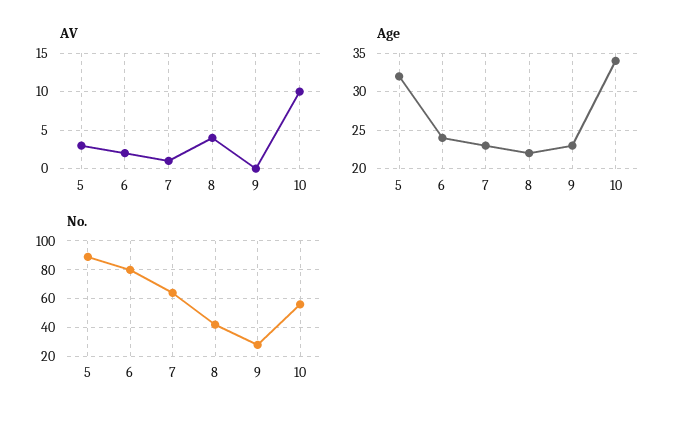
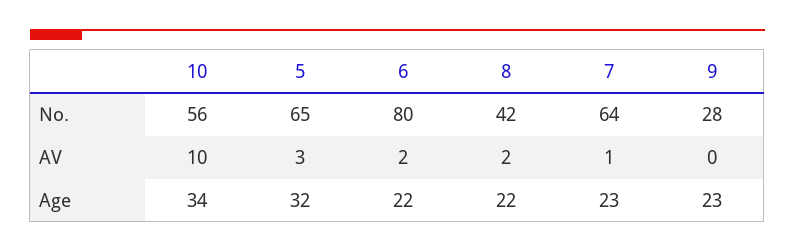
  {
    "AV": {
      "5": 3,
      "6": 2,
      "7": 1,
-     "8": 4,
+     "8": 2,
      "9": 0,
      "10": 10
    },
    "Age": {
      "5": 32,
-     "6": 24,
+     "6": 22,
      "7": 23,
      "8": 22,
      "9": 23,
      "10": 34
    },
    "No.": {
-     "5": 90,
+     "5": 65,
      "6": 80,
      "7": 64,
      "8": 42,
      "9": 28,
      "10": 56
    }
  }

